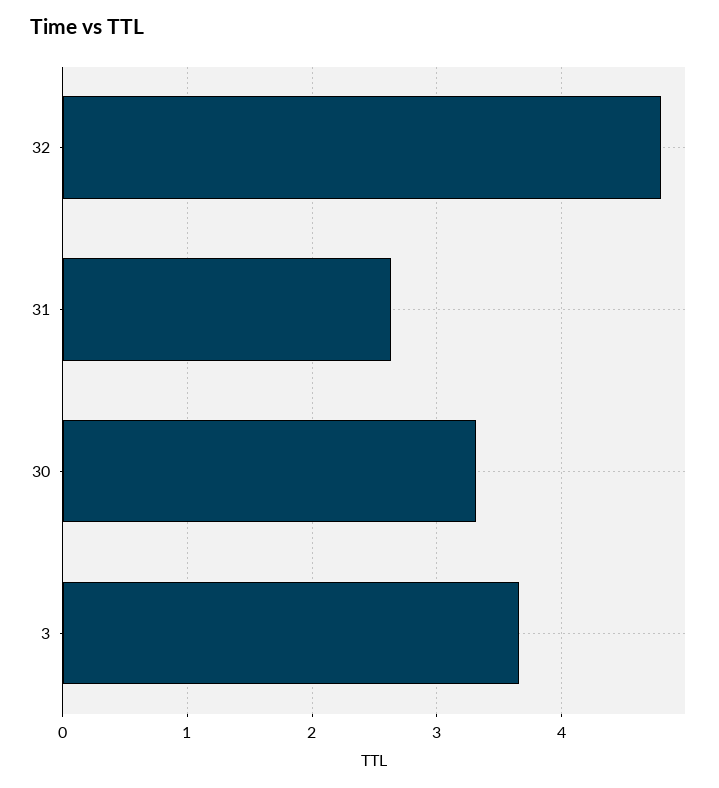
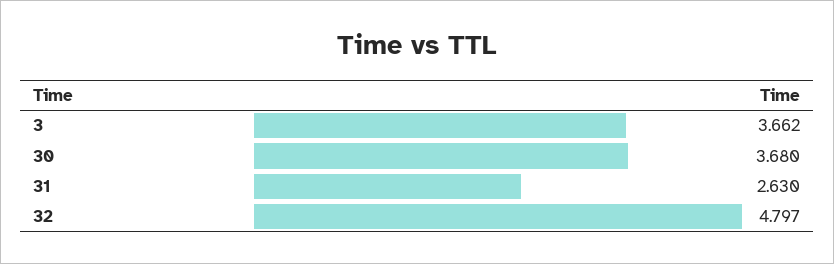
  {
    "32": 4.797,
    "31": 2.63,
-   "30": 3.3,
+   "30": 3.68,
    "3": 3.662
  }

